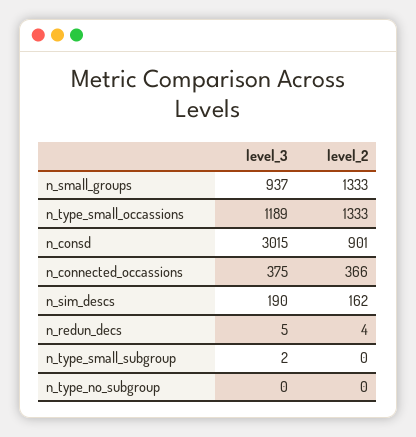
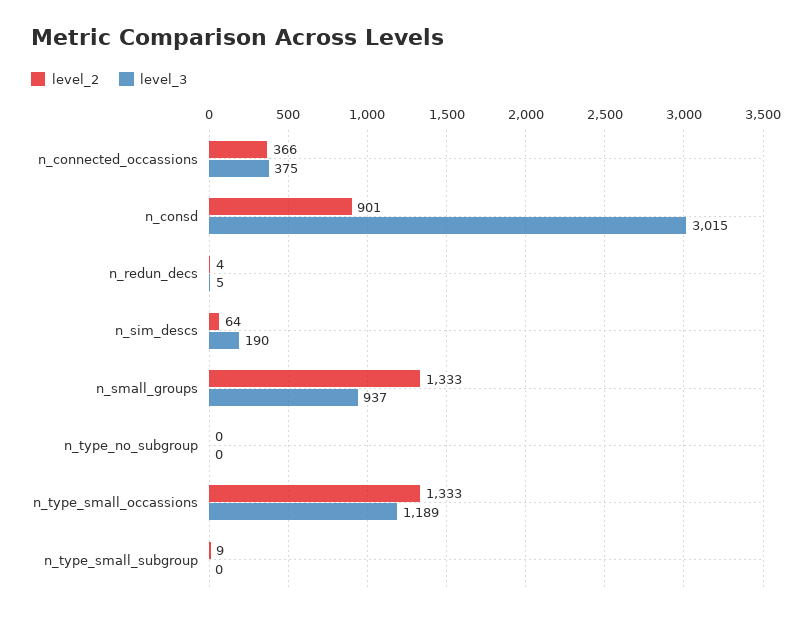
  {
    "level_3": {
      "n_small_groups": 937,
      "n_type_small_occassions": 1189,
      "n_consd": 3015,
      "n_connected_occassions": 375,
      "n_sim_descs": 190,
      "n_redun_decs": 5,
-     "n_type_small_subgroup": 2,
+     "n_type_small_subgroup": 0,
      "n_type_no_subgroup": 0
    },
    "level_2": {
      "n_small_groups": 1333,
      "n_type_small_occassions": 1333,
      "n_consd": 901,
      "n_connected_occassions": 366,
-     "n_sim_descs": 162,
+     "n_sim_descs": 64,
      "n_redun_decs": 4,
-     "n_type_small_subgroup": 0,
+     "n_type_small_subgroup": 9,
      "n_type_no_subgroup": 0
    }
  }

